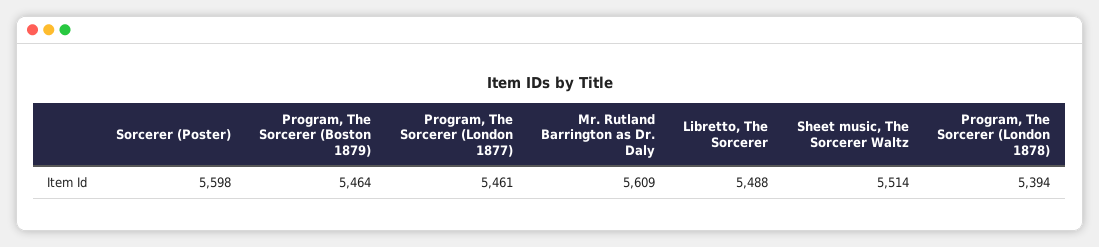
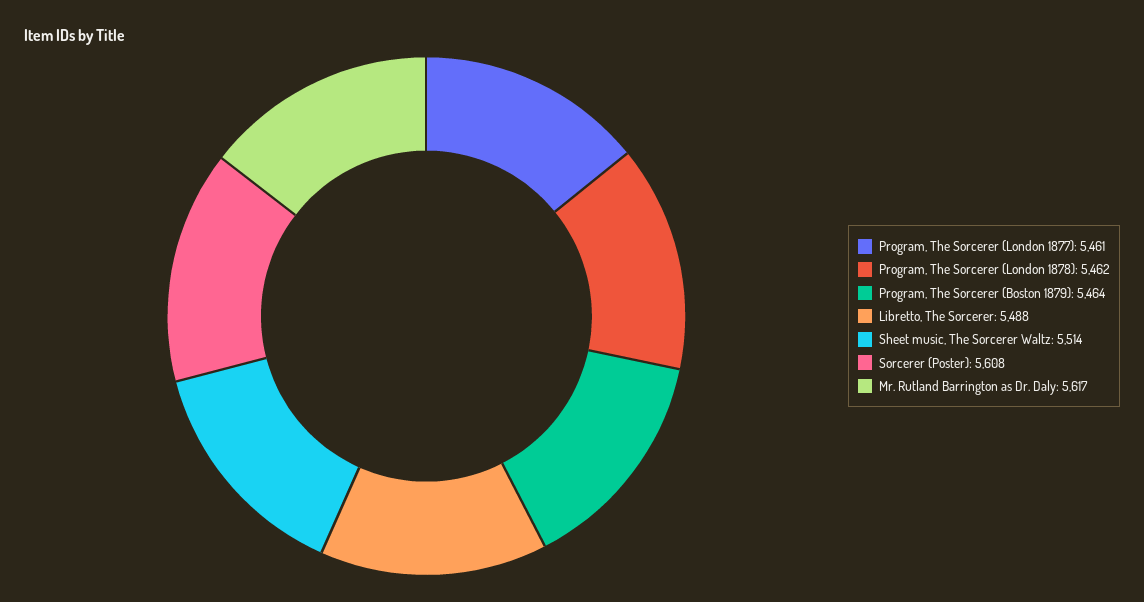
  {
-   "Sorcerer (Poster)": 5598,
+   "Sorcerer (Poster)": 5608,
    "Program, The Sorcerer (Boston 1879)": 5464,
    "Program, The Sorcerer (London 1877)": 5461,
-   "Mr. Rutland Barrington as Dr. Daly": 5609,
+   "Mr. Rutland Barrington as Dr. Daly": 5617,
    "Libretto, The Sorcerer": 5488,
    "Sheet music, The Sorcerer Waltz": 5514,
-   "Program, The Sorcerer (London 1878)": 5394
+   "Program, The Sorcerer (London 1878)": 5462
  }

